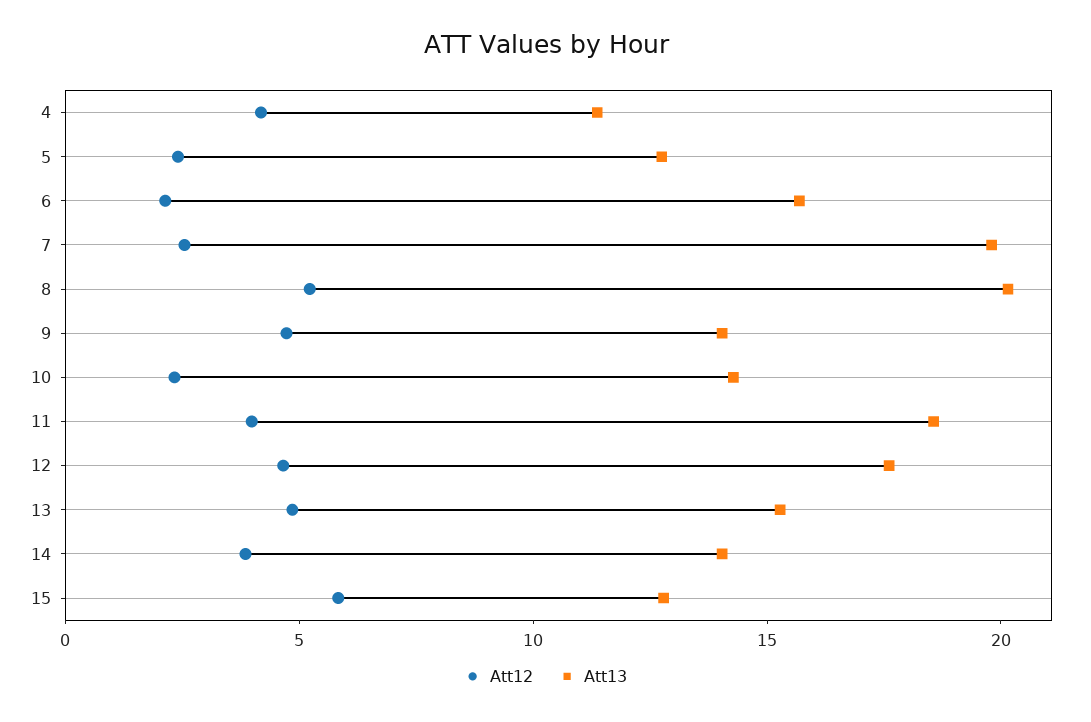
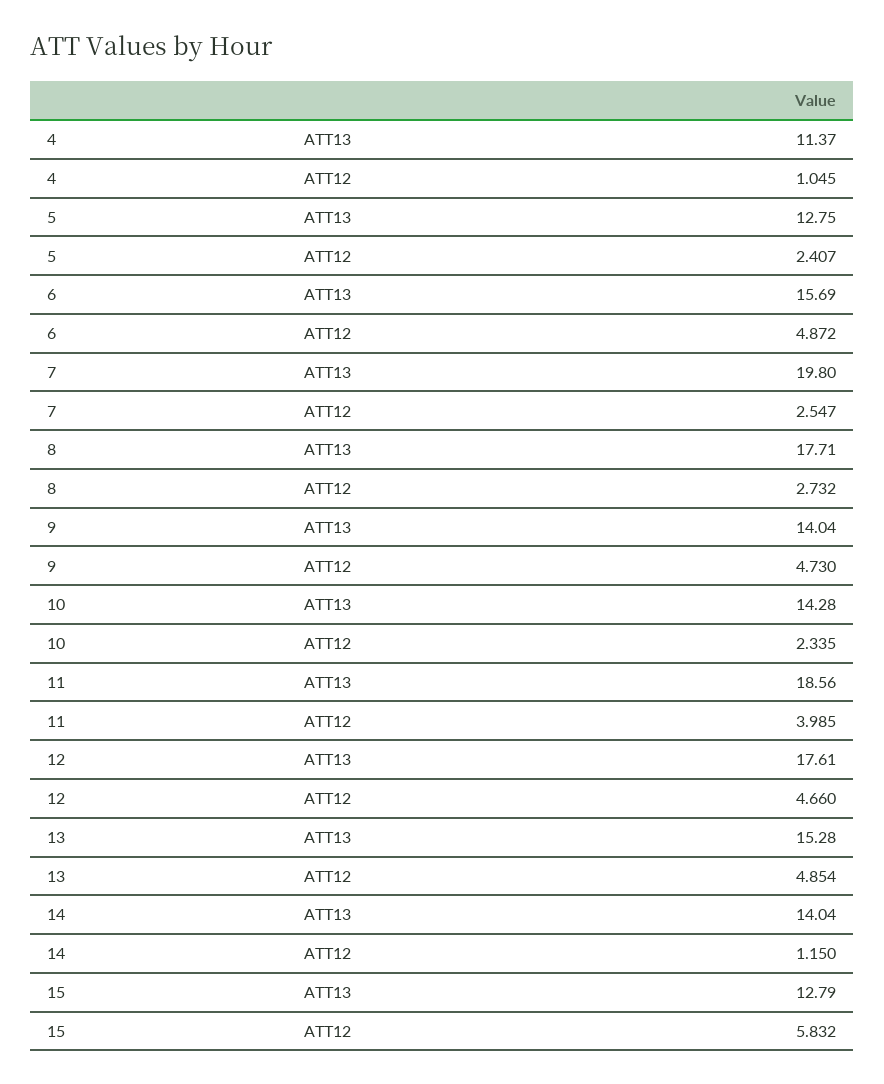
  {
    "Att12": {
-     "4": 4,
+     "4": 1.045,
      "5": 2.407,
-     "6": 2,
+     "6": 4.872,
      "7": 2.547,
-     "8": 5,
+     "8": 2.732,
      "9": 4.73,
      "10": 2.335,
      "11": 3.985,
      "12": 4.66,
      "13": 4.854,
-     "14": 4,
+     "14": 1.15,
      "15": 5.832
    },
    "Att13": {
      "4": 11.37,
      "5": 12.75,
      "6": 15.69,
      "7": 19.8,
-     "8": 20,
+     "8": 17.71,
      "9": 14.04,
      "10": 14.28,
      "11": 18.56,
      "12": 17.61,
      "13": 15.28,
      "14": 14.04,
      "15": 12.79
    }
  }

